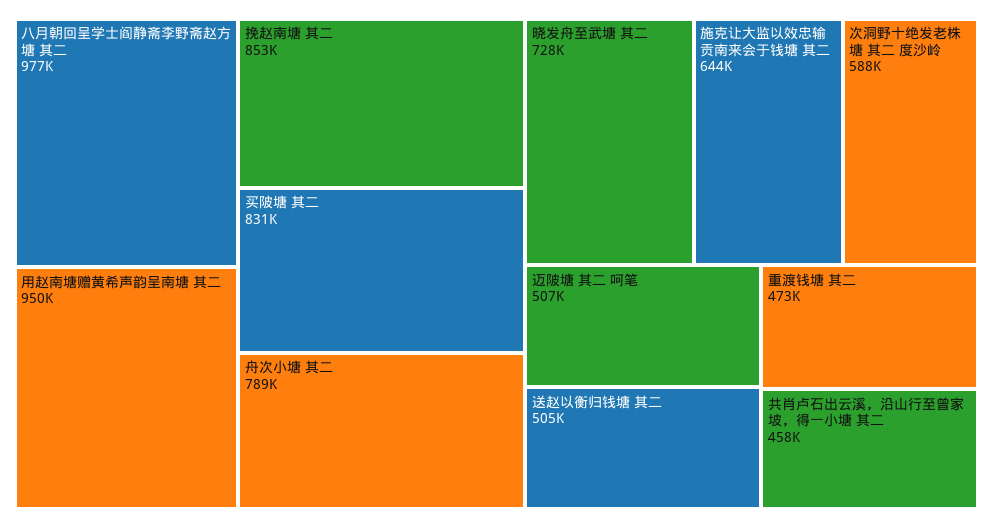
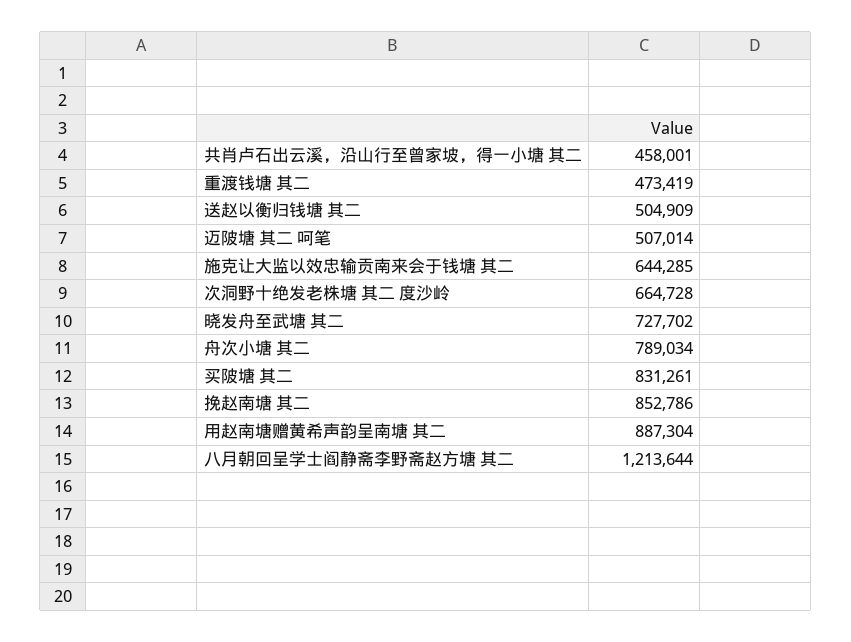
  {
-   "八月朝回呈学士阎静斋李野斋赵方塘 其二": 977000,
+   "八月朝回呈学士阎静斋李野斋赵方塘 其二": 1213644,
-   "用赵南塘赠黄希声韵呈南塘 其二": 950000,
+   "用赵南塘赠黄希声韵呈南塘 其二": 887304,
    "挽赵南塘 其二": 852786,
    "买陂塘 其二": 831261,
    "舟次小塘 其二": 789034,
    "晓发舟至武塘 其二": 727702,
    "施克让大监以效忠输贡南来会于钱塘 其二": 644285,
-   "次洞野十绝发老株塘 其二 度沙岭": 588000,
+   "次洞野十绝发老株塘 其二 度沙岭": 664728,
    "迈陂塘 其二 呵笔": 507014,
    "送赵以衡归钱塘 其二": 504909,
    "重渡钱塘 其二": 473419,
    "共肖卢石出云溪，沿山行至曾家坡，得一小塘 其二": 458001
  }

